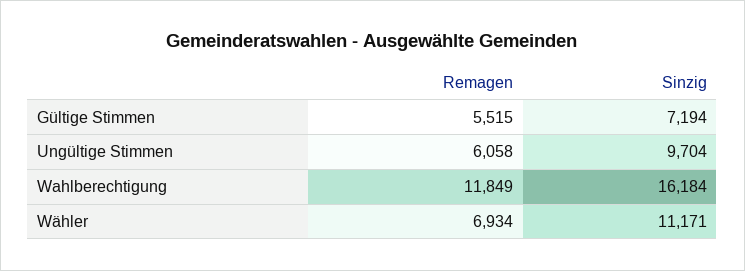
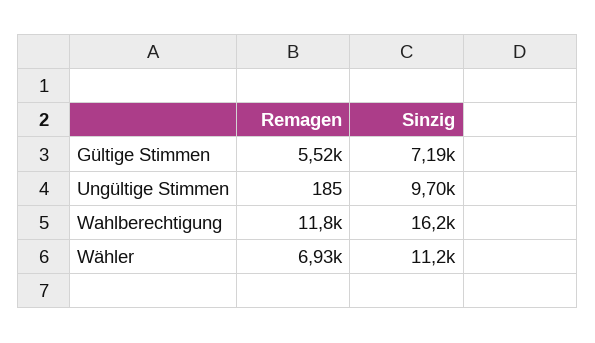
  {
    "Remagen": {
      "Gültige Stimmen": 5515,
-     "Ungültige Stimmen": 6058,
+     "Ungültige Stimmen": 185,
      "Wahlberechtigung": 11849,
      "Wähler": 6934
    },
    "Sinzig": {
      "Gültige Stimmen": 7194,
      "Ungültige Stimmen": 9704,
      "Wahlberechtigung": 16184,
      "Wähler": 11171
    }
  }

